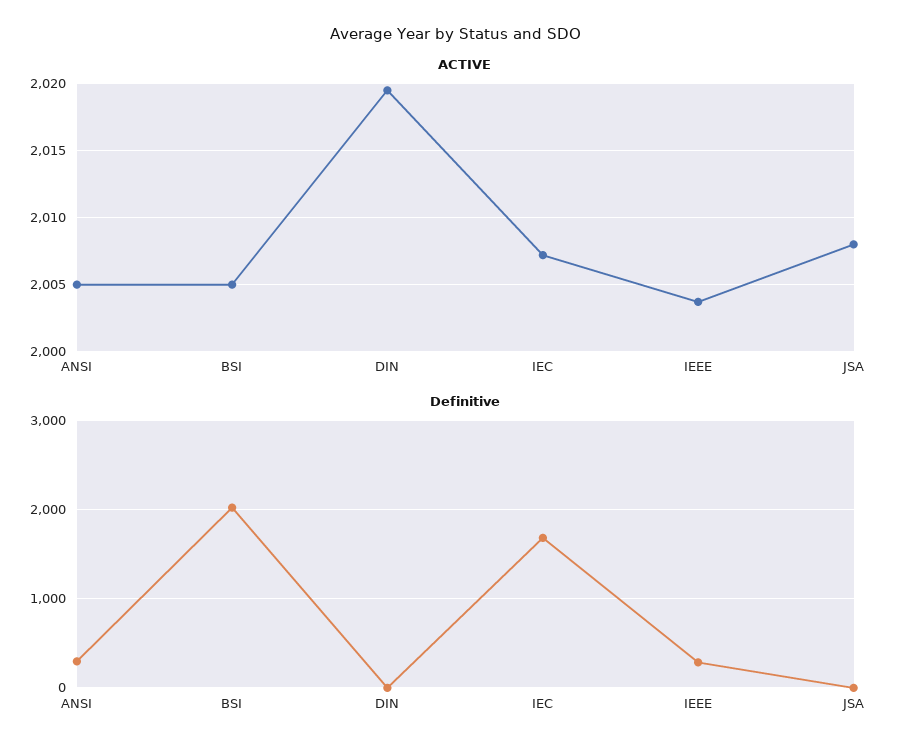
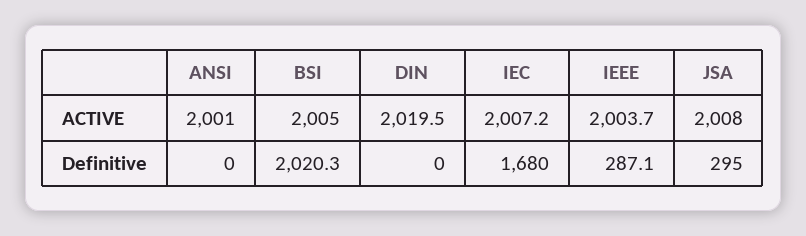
  {
    "ACTIVE": {
-     "ANSI": 2005,
+     "ANSI": 2001,
      "BSI": 2005,
      "DIN": 2019.5,
      "IEC": 2007.2,
      "IEEE": 2003.7,
      "JSA": 2008
    },
    "Definitive": {
-     "ANSI": 300,
+     "ANSI": 0,
      "BSI": 2020.3,
      "DIN": 0,
      "IEC": 1680,
      "IEEE": 287.1,
-     "JSA": 0
+     "JSA": 295
    }
  }

